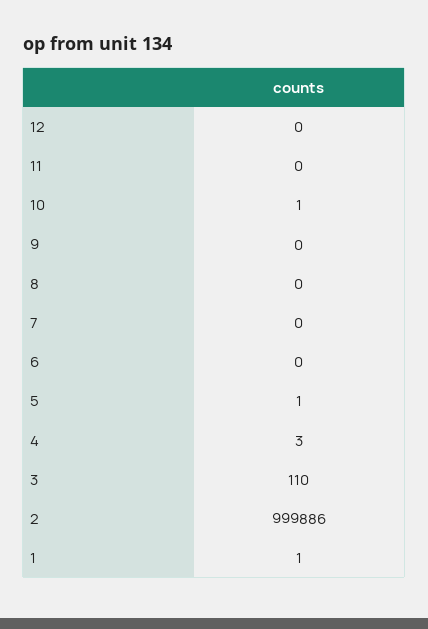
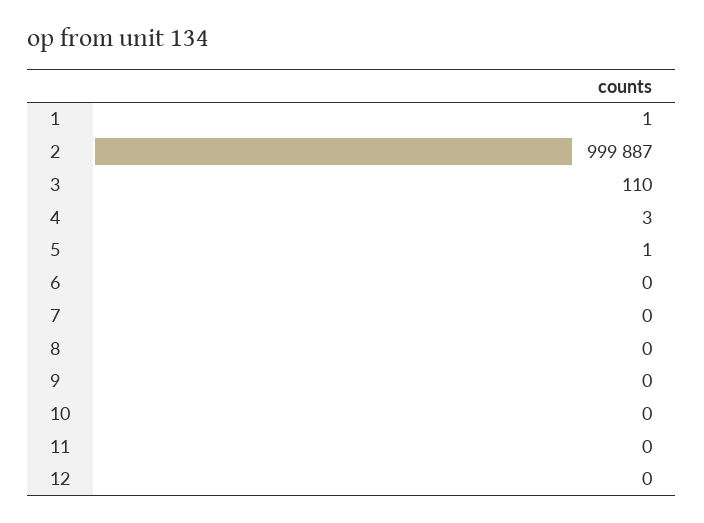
  {
    "12": 0,
    "11": 0,
-   "10": 1,
+   "10": 0,
    "9": 0,
    "8": 0,
    "7": 0,
    "6": 0,
    "5": 1,
    "4": 3,
    "3": 110,
-   "2": 999886,
+   "2": 999887,
    "1": 1
  }

